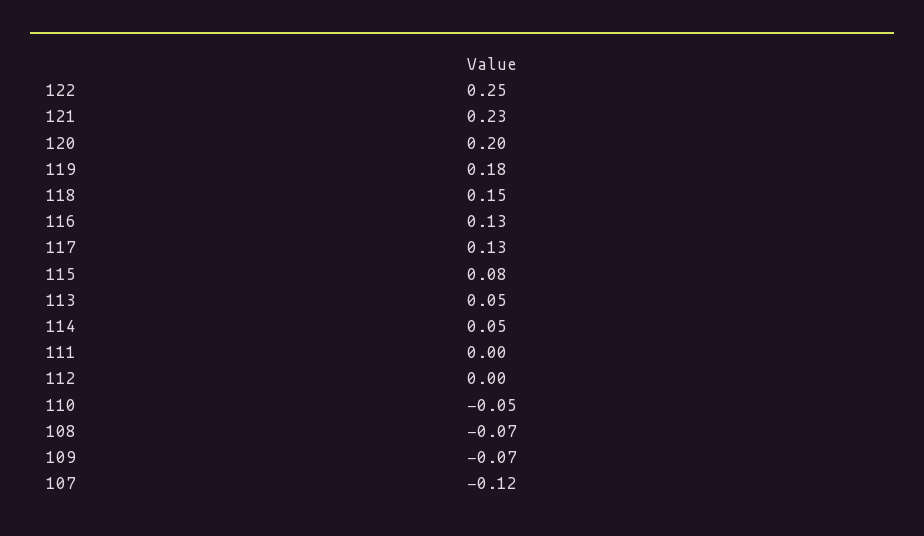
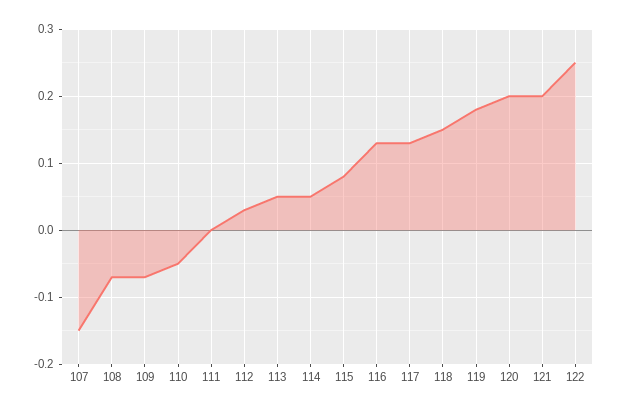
  {
    "122": 0.25,
-   "121": 0.23,
+   "121": 0.2,
    "120": 0.2,
    "119": 0.18,
    "118": 0.15,
    "116": 0.13,
    "117": 0.13,
    "115": 0.08,
    "113": 0.05,
    "114": 0.05,
    "111": 0,
-   "112": 0,
+   "112": 0.03,
    "110": -0.05,
    "108": -0.07,
    "109": -0.07,
-   "107": -0.12
+   "107": -0.15
  }

